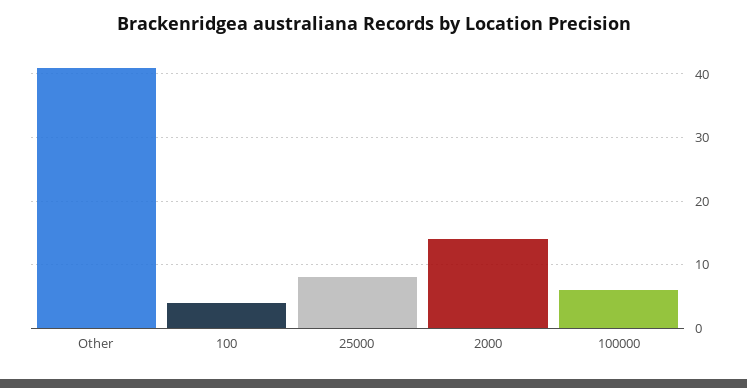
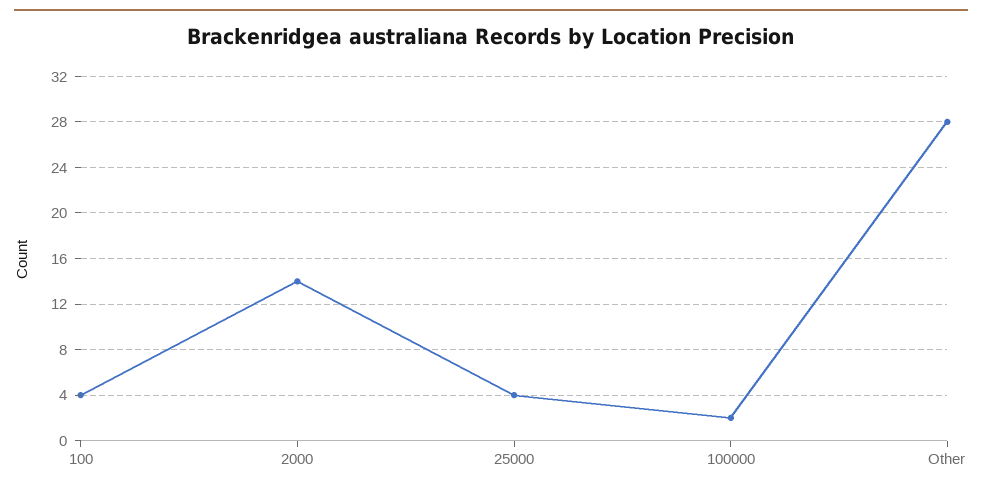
  {
-   "Other": 41,
+   "Other": 28,
    "100": 4,
-   "25000": 8,
+   "25000": 4,
    "2000": 14,
-   "100000": 6
+   "100000": 2
  }

